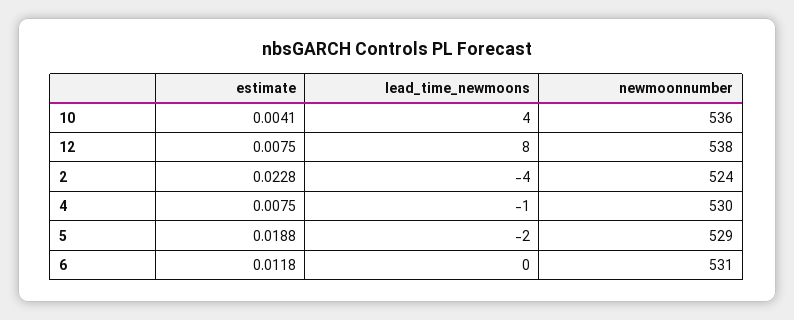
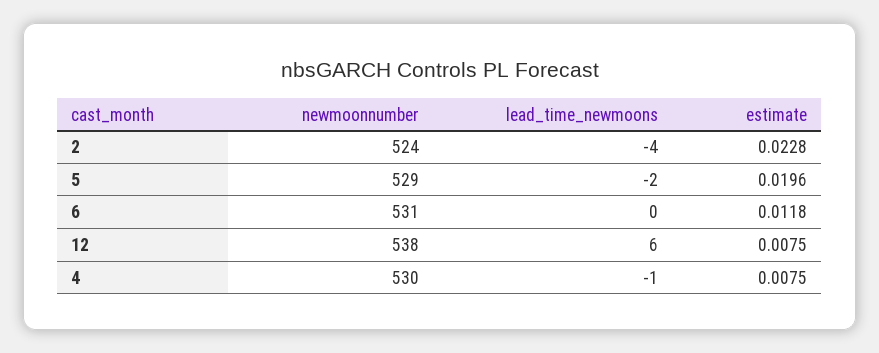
  {
    "estimate": {
-     "10": 0.0041,
      "12": 0.0075,
      "2": 0.0228,
      "4": 0.0075,
-     "5": 0.0188,
+     "5": 0.0196,
      "6": 0.0118
    },
    "lead_time_newmoons": {
-     "10": 4,
-     "12": 8,
+     "12": 6,
      "2": -4,
      "4": -1,
      "5": -2,
      "6": 0
    },
    "newmoonnumber": {
-     "10": 536,
      "12": 538,
      "2": 524,
      "4": 530,
      "5": 529,
      "6": 531
    }
  }

